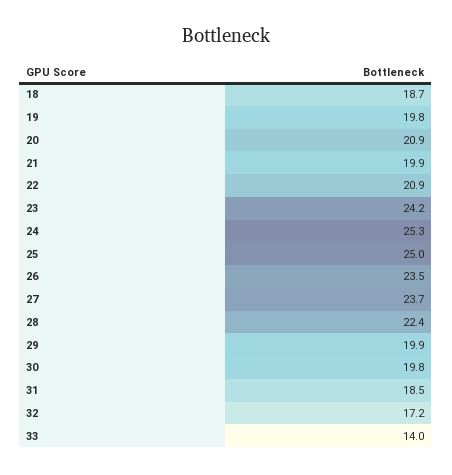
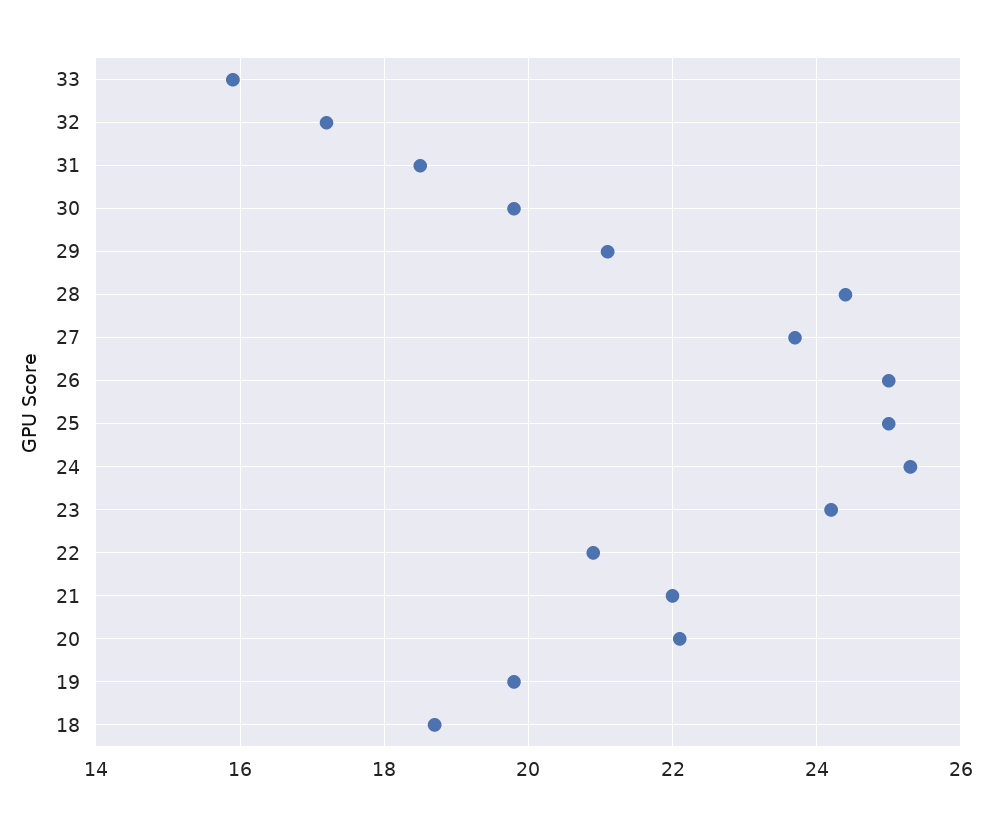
  {
    "18": 18.7,
    "19": 19.8,
-   "20": 20.9,
+   "20": 22,
-   "21": 19.9,
+   "21": 22,
    "22": 20.9,
    "23": 24.2,
    "24": 25.3,
    "25": 25,
-   "26": 23.5,
+   "26": 25,
    "27": 23.7,
-   "28": 22.4,
+   "28": 24.5,
-   "29": 19.9,
+   "29": 21,
    "30": 19.8,
    "31": 18.5,
    "32": 17.2,
-   "33": 14
+   "33": 16
  }

